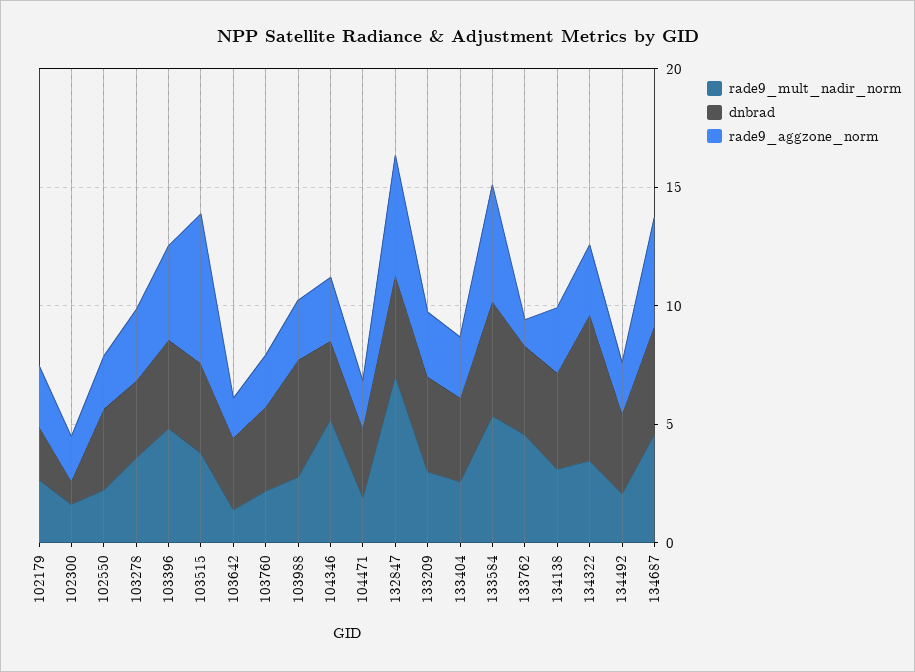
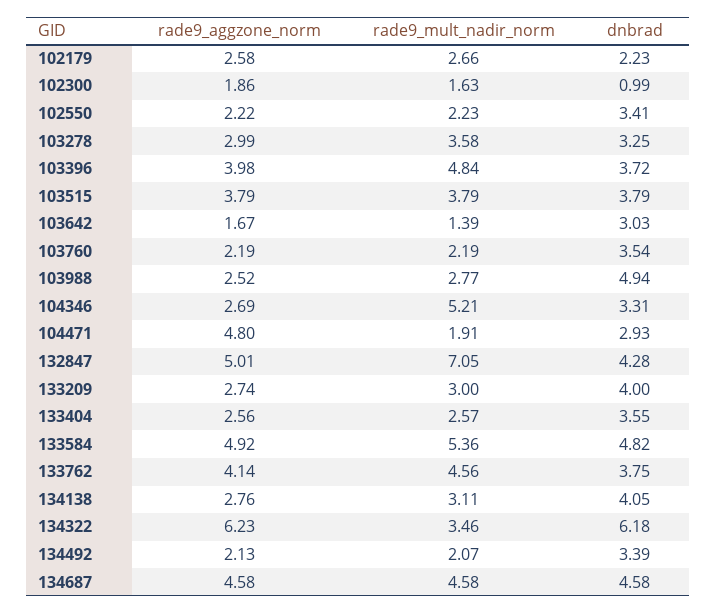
  {
    "rade9_mult_nadir_norm": {
      "102179": 2.66,
      "102300": 1.63,
      "102550": 2.23,
      "103278": 3.58,
      "103396": 4.84,
      "103515": 3.79,
      "103642": 1.39,
      "103760": 2.19,
      "103988": 2.77,
      "104346": 5.21,
      "104471": 1.91,
      "132847": 7.05,
      "133209": 3,
      "133404": 2.57,
      "133584": 5.36,
      "133762": 4.56,
      "134138": 3.11,
      "134322": 3.46,
      "134492": 2.07,
      "134687": 4.58
    },
    "dnbrad": {
      "102179": 2.23,
      "102300": 0.99,
      "102550": 3.41,
      "103278": 3.25,
      "103396": 3.72,
      "103515": 3.79,
      "103642": 3.03,
      "103760": 3.54,
      "103988": 4.94,
      "104346": 3.31,
      "104471": 2.93,
      "132847": 4.28,
      "133209": 4,
      "133404": 3.55,
      "133584": 4.82,
      "133762": 3.75,
      "134138": 4.05,
      "134322": 6.18,
      "134492": 3.39,
      "134687": 4.58
    },
    "rade9_aggzone_norm": {
      "102179": 2.58,
      "102300": 1.86,
      "102550": 2.22,
      "103278": 2.99,
      "103396": 3.98,
-     "103515": 6,
+     "103515": 3.79,
      "103642": 1.67,
      "103760": 2.19,
      "103988": 2.52,
      "104346": 2.69,
-     "104471": 2,
+     "104471": 4.8,
      "132847": 5.01,
      "133209": 2.74,
      "133404": 2.56,
      "133584": 4.92,
-     "133762": 1,
+     "133762": 4.14,
      "134138": 2.76,
-     "134322": 3,
+     "134322": 6.23,
      "134492": 2.13,
      "134687": 4.58
    }
  }

